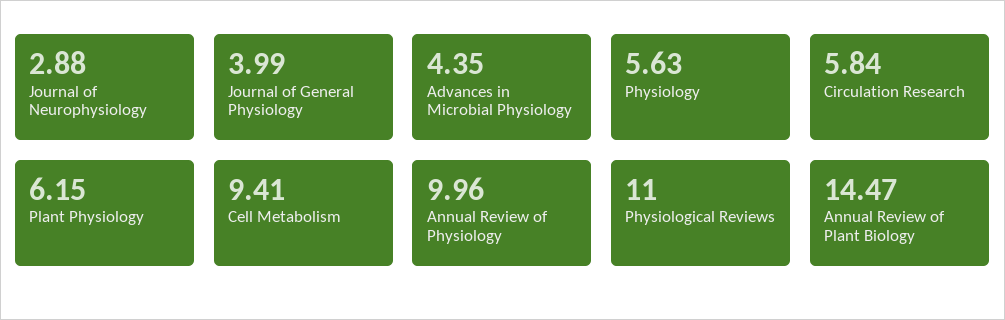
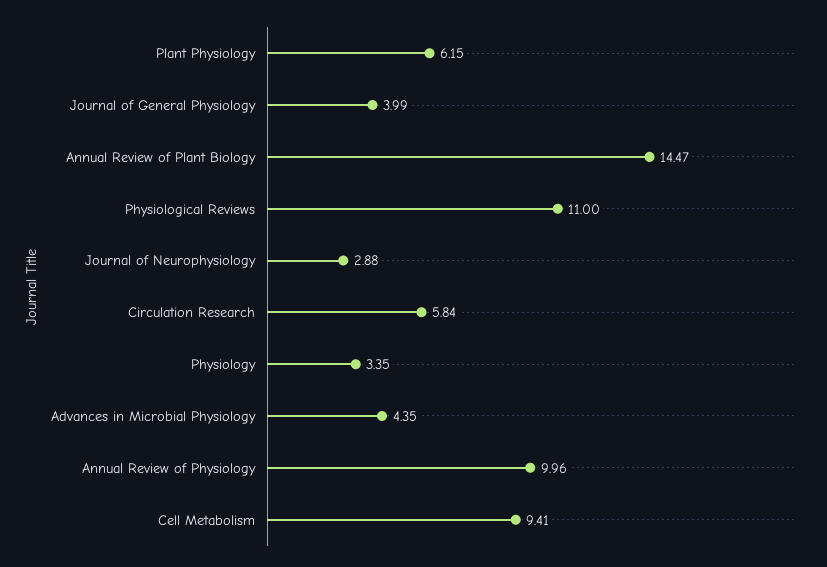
  {
    "Journal of Neurophysiology": 2.88,
    "Journal of General Physiology": 3.99,
    "Advances in Microbial Physiology": 4.35,
-   "Physiology": 5.63,
+   "Physiology": 3.35,
    "Circulation Research": 5.84,
    "Plant Physiology": 6.15,
    "Cell Metabolism": 9.41,
    "Annual Review of Physiology": 9.96,
    "Physiological Reviews": 11,
    "Annual Review of Plant Biology": 14.47
  }

